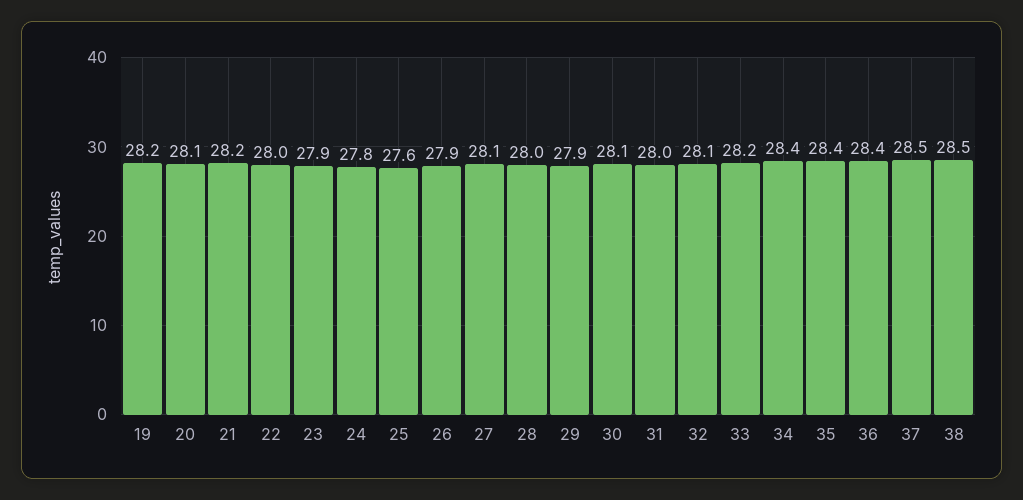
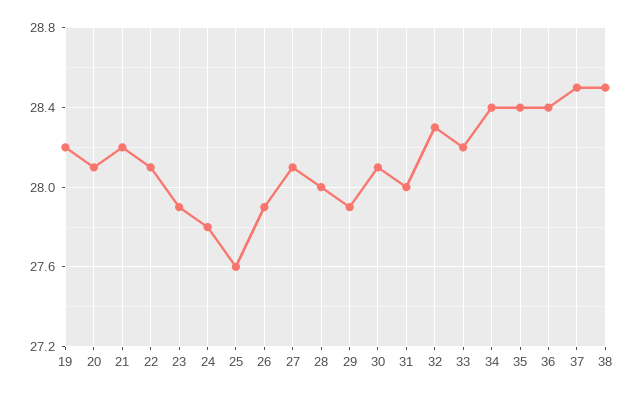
  {
    "19": 28.2,
    "20": 28.1,
    "21": 28.2,
-   "22": 28,
+   "22": 28.1,
    "23": 27.9,
    "24": 27.8,
    "25": 27.6,
    "26": 27.9,
    "27": 28.1,
    "28": 28,
    "29": 27.9,
    "30": 28.1,
    "31": 28,
-   "32": 28.1,
+   "32": 28.3,
    "33": 28.2,
    "34": 28.4,
    "35": 28.4,
    "36": 28.4,
    "37": 28.5,
    "38": 28.5
  }

